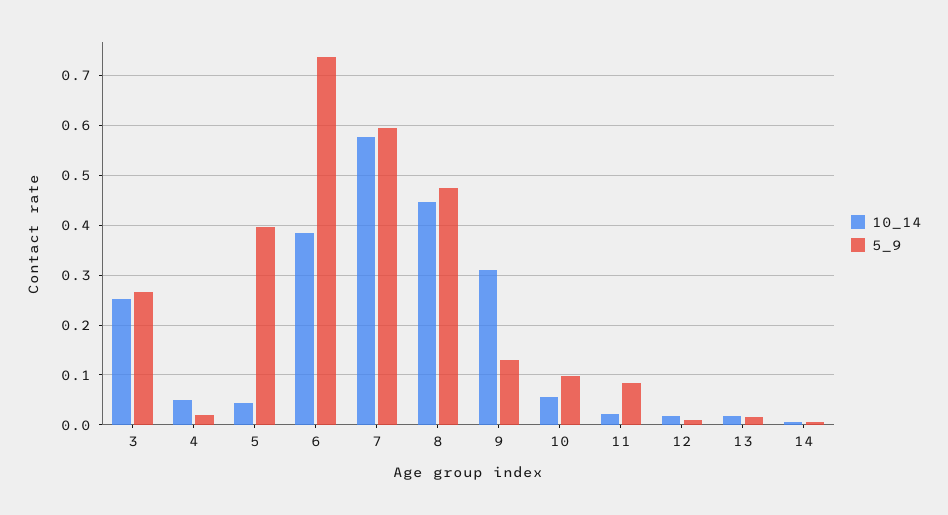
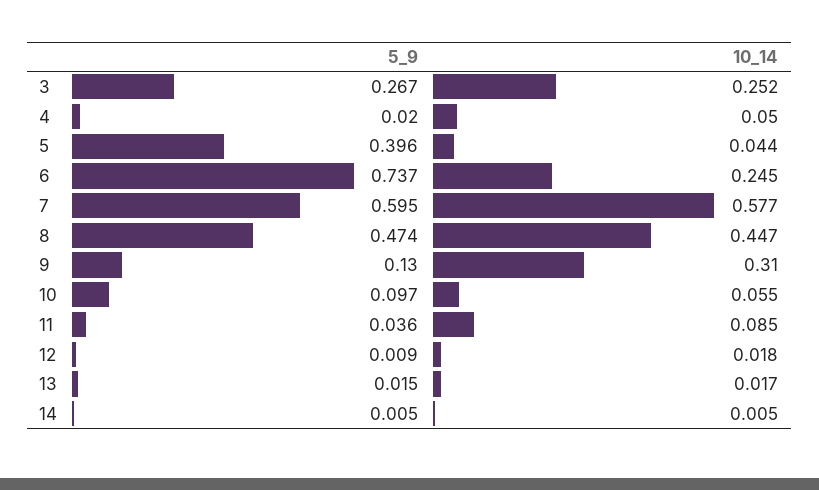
  {
    "10_14": {
      "3": 0.252,
      "4": 0.05,
      "5": 0.044,
-     "6": 0.38,
+     "6": 0.245,
      "7": 0.577,
      "8": 0.447,
      "9": 0.31,
      "10": 0.055,
-     "11": 0.02,
+     "11": 0.085,
      "12": 0.018,
      "13": 0.017,
      "14": 0.005
    },
    "5_9": {
      "3": 0.267,
      "4": 0.02,
      "5": 0.396,
      "6": 0.737,
      "7": 0.595,
      "8": 0.474,
      "9": 0.13,
      "10": 0.097,
-     "11": 0.08,
+     "11": 0.036,
      "12": 0.009,
      "13": 0.015,
      "14": 0.005
    }
  }

